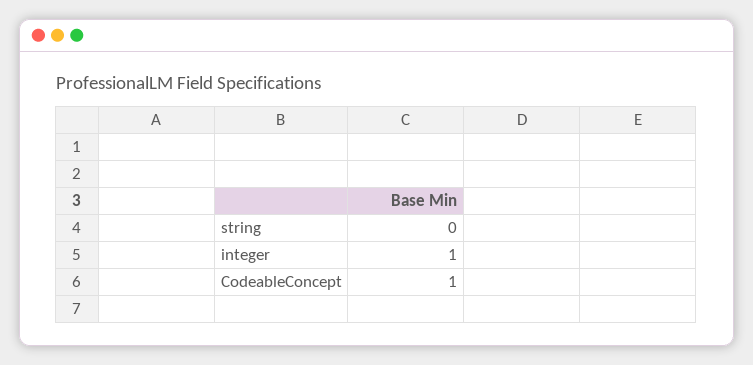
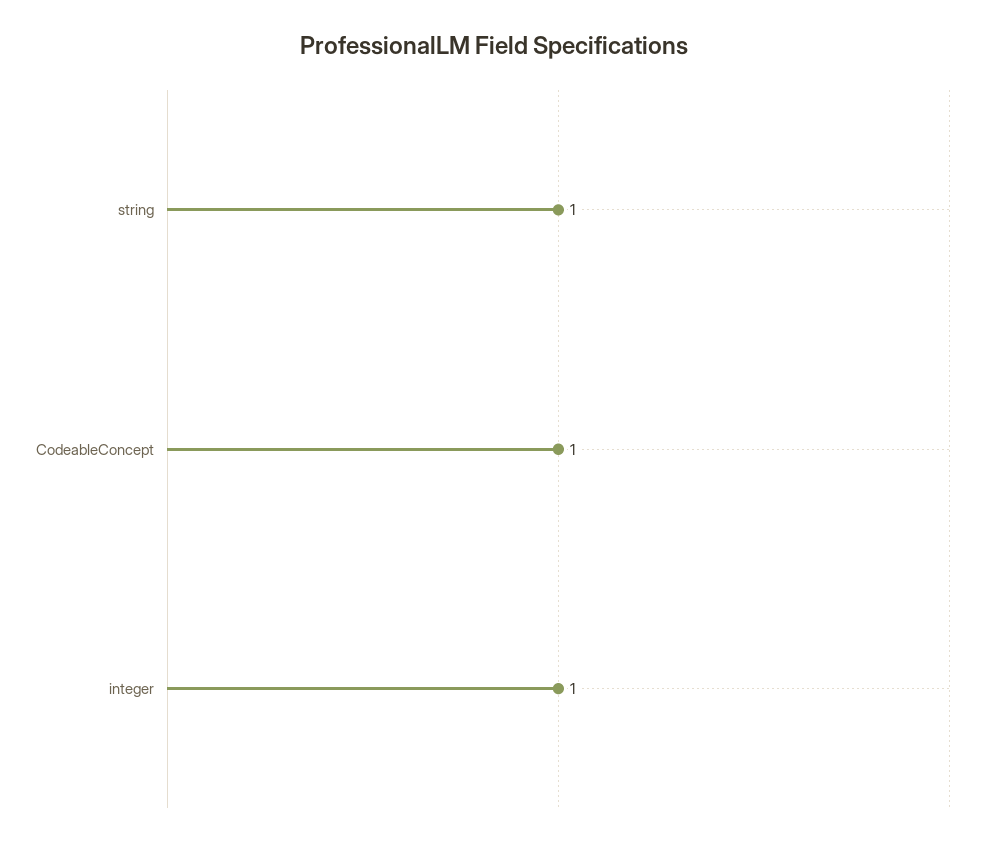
  {
-   "string": 0,
+   "string": 1,
    "integer": 1,
    "CodeableConcept": 1
  }

